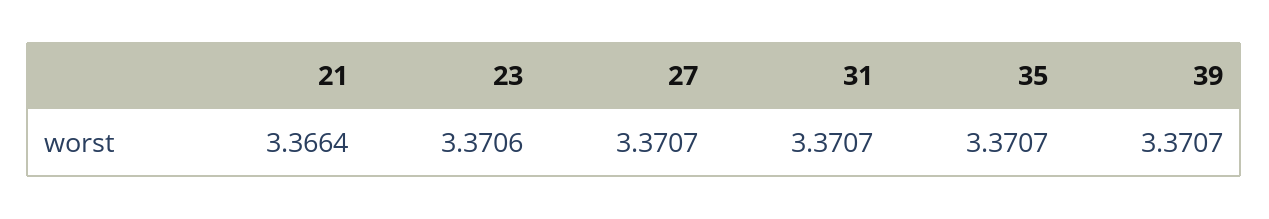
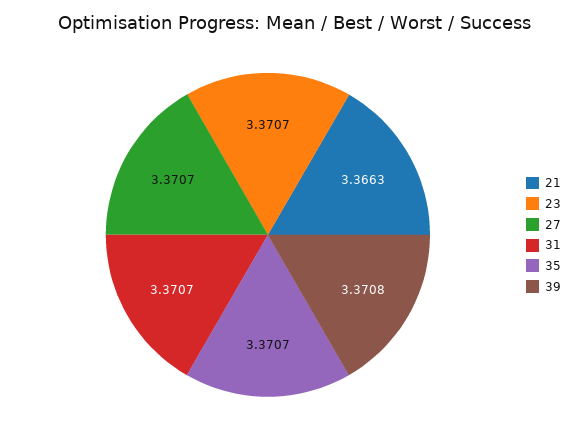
  {
-   "21": 3.3664,
+   "21": 3.3663,
-   "23": 3.3706,
+   "23": 3.3707,
    "27": 3.3707,
    "31": 3.3707,
    "35": 3.3707,
-   "39": 3.3707
+   "39": 3.3708
  }

